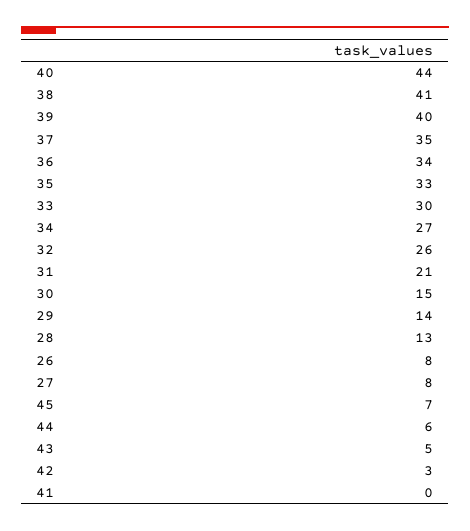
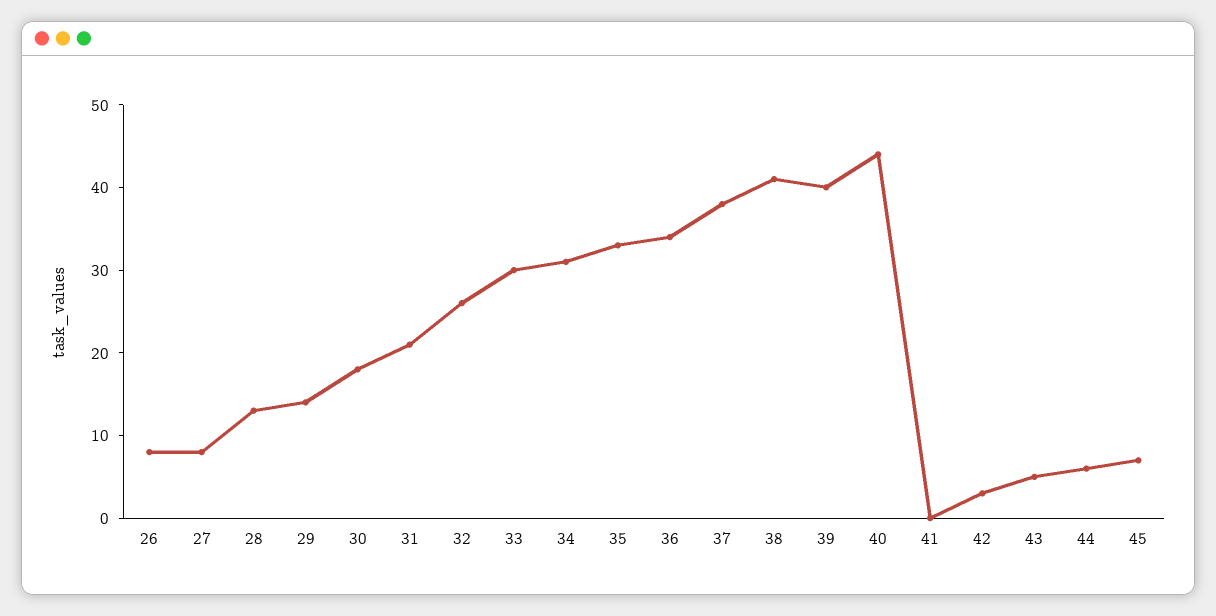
  {
    "40": 44,
    "38": 41,
    "39": 40,
-   "37": 35,
+   "37": 38,
    "36": 34,
    "35": 33,
    "33": 30,
-   "34": 27,
+   "34": 31,
    "32": 26,
    "31": 21,
-   "30": 15,
+   "30": 18,
    "29": 14,
    "28": 13,
    "26": 8,
    "27": 8,
    "45": 7,
    "44": 6,
    "43": 5,
    "42": 3,
    "41": 0
  }

